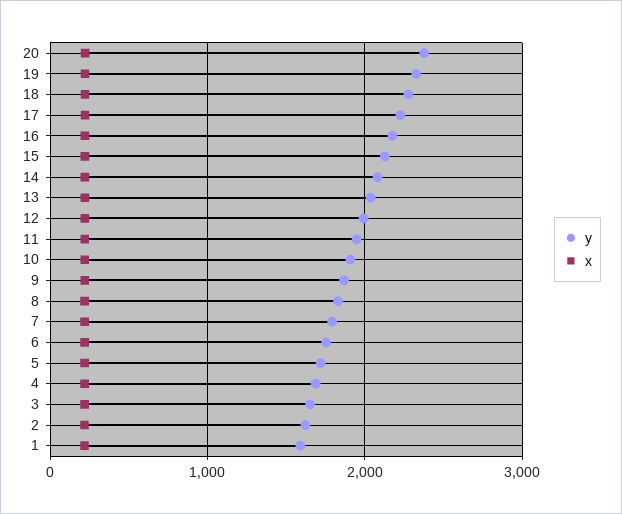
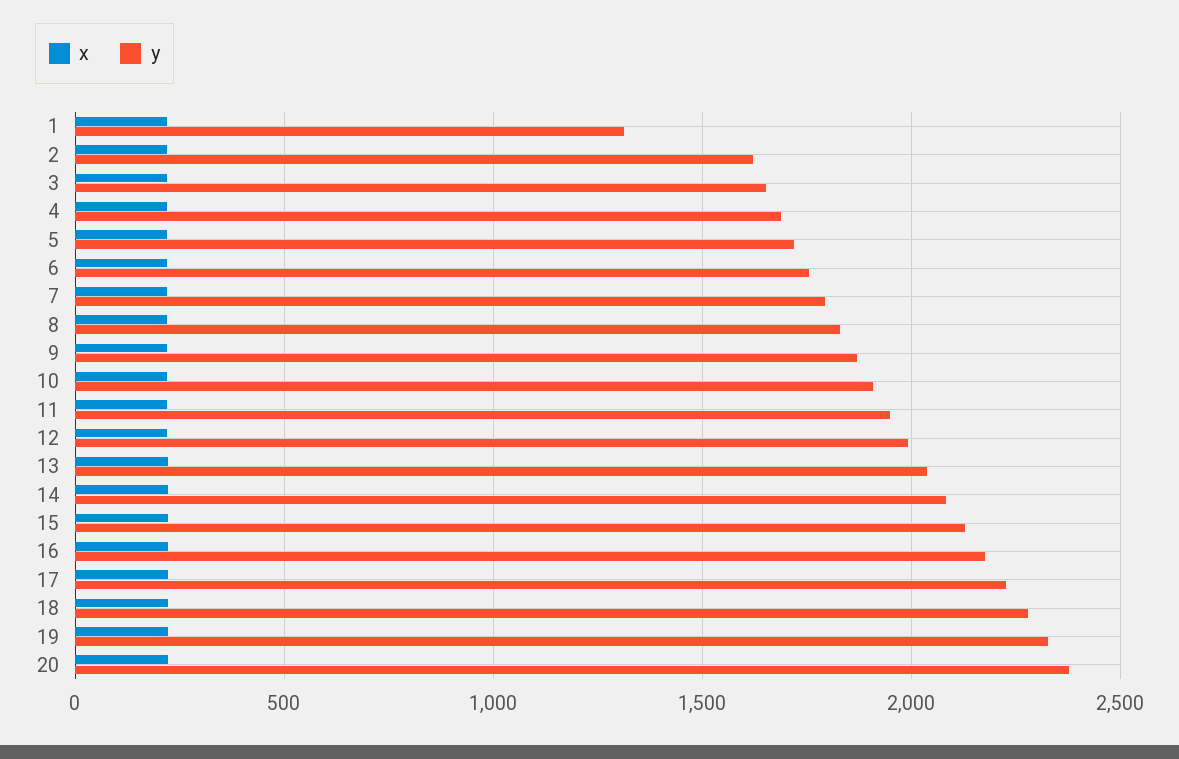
  {
    "y": {
      "20": 2400,
      "19": 2350,
      "18": 2300,
      "17": 2250,
      "16": 2200,
      "15": 2150,
      "14": 2100,
      "13": 2050,
      "12": 2000,
      "11": 1950,
      "10": 1900,
      "9": 1850,
      "8": 1850,
      "7": 1800,
      "6": 1750,
      "5": 1700,
      "4": 1700,
      "3": 1650,
      "2": 1600,
-     "1": 1600
+     "1": 1300
    },
    "x": {
      "20": 200,
      "19": 200,
      "18": 200,
      "17": 200,
      "16": 200,
      "15": 200,
      "14": 200,
      "13": 200,
      "12": 200,
      "11": 200,
      "10": 200,
      "9": 200,
      "8": 200,
      "7": 200,
      "6": 200,
      "5": 200,
      "4": 200,
      "3": 200,
      "2": 200,
      "1": 200
    }
  }

